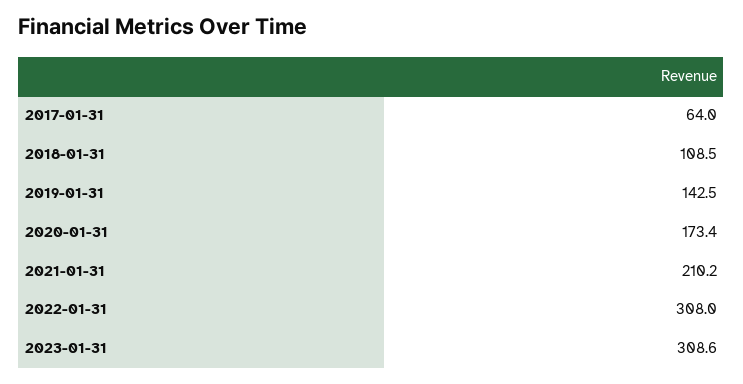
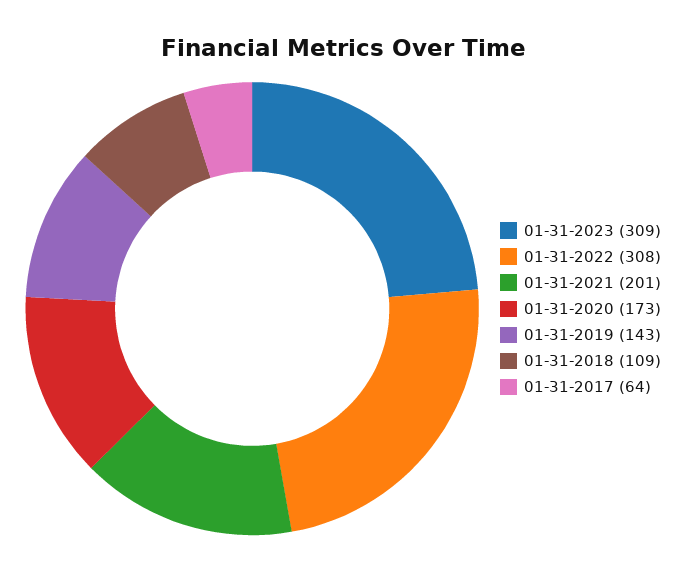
  {
    "2017-01-31": 64,
    "2018-01-31": 108.5,
    "2019-01-31": 142.5,
    "2020-01-31": 173.4,
-   "2021-01-31": 210.2,
+   "2021-01-31": 201,
    "2022-01-31": 308,
    "2023-01-31": 308.6
  }

